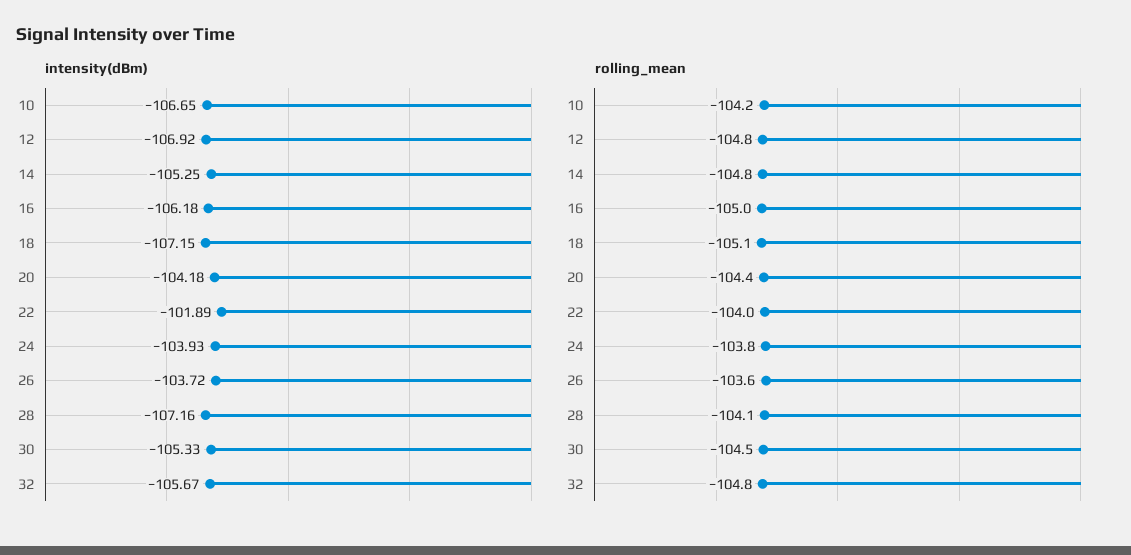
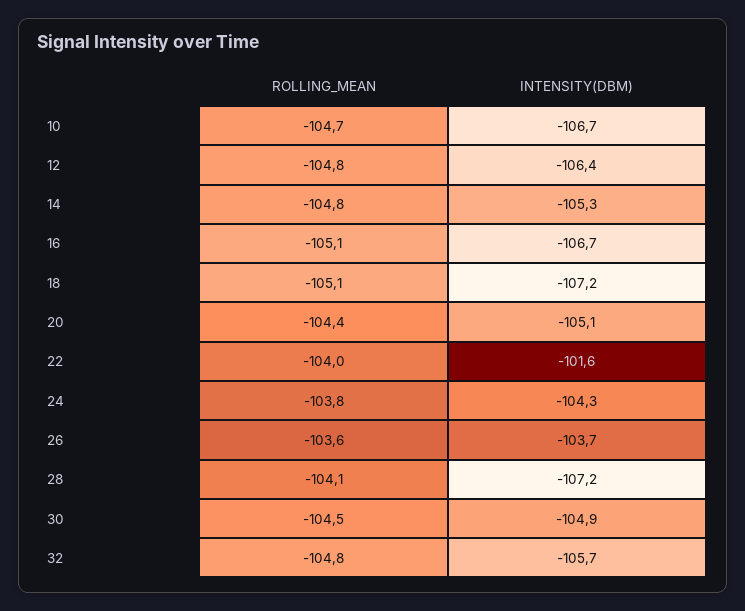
  {
    "intensity(dBm)": {
      "10": -106.65,
-     "12": -106.92,
+     "12": -106.4,
      "14": -105.25,
-     "16": -106.18,
+     "16": -106.7,
      "18": -107.15,
-     "20": -104.18,
+     "20": -105.1,
-     "22": -101.89,
+     "22": -101.6,
-     "24": -103.93,
+     "24": -104.3,
      "26": -103.72,
      "28": -107.16,
-     "30": -105.33,
+     "30": -104.9,
      "32": -105.67
    },
    "rolling_mean": {
-     "10": -104.2,
+     "10": -104.7,
      "12": -104.8,
      "14": -104.8,
-     "16": -105,
+     "16": -105.1,
      "18": -105.1,
      "20": -104.4,
      "22": -104,
      "24": -103.8,
      "26": -103.6,
      "28": -104.1,
      "30": -104.5,
      "32": -104.8
    }
  }

